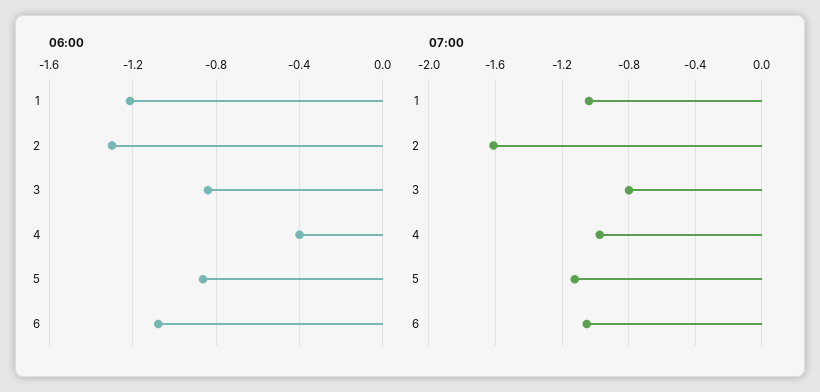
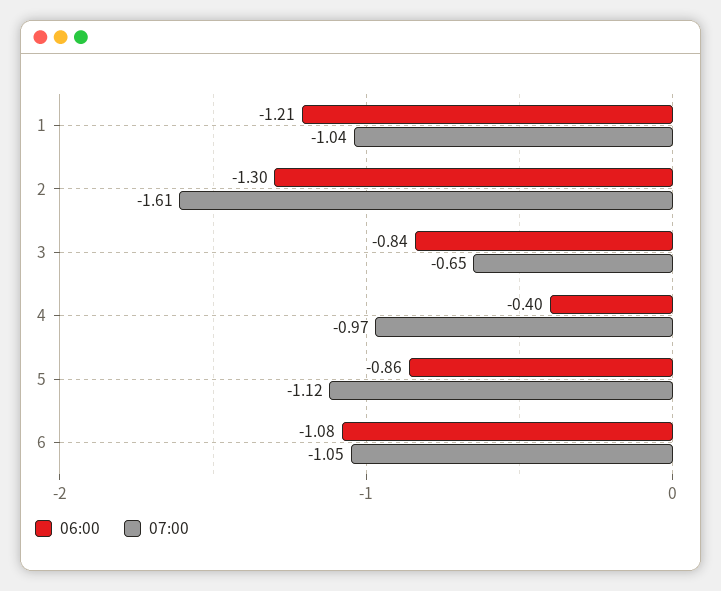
  {
    "06:00": {
      "1": -1.21,
      "2": -1.3,
      "3": -0.84,
      "4": -0.4,
      "5": -0.86,
      "6": -1.08
    },
    "07:00": {
      "1": -1.04,
      "2": -1.61,
-     "3": -0.8,
+     "3": -0.65,
      "4": -0.97,
      "5": -1.12,
      "6": -1.05
    }
  }

